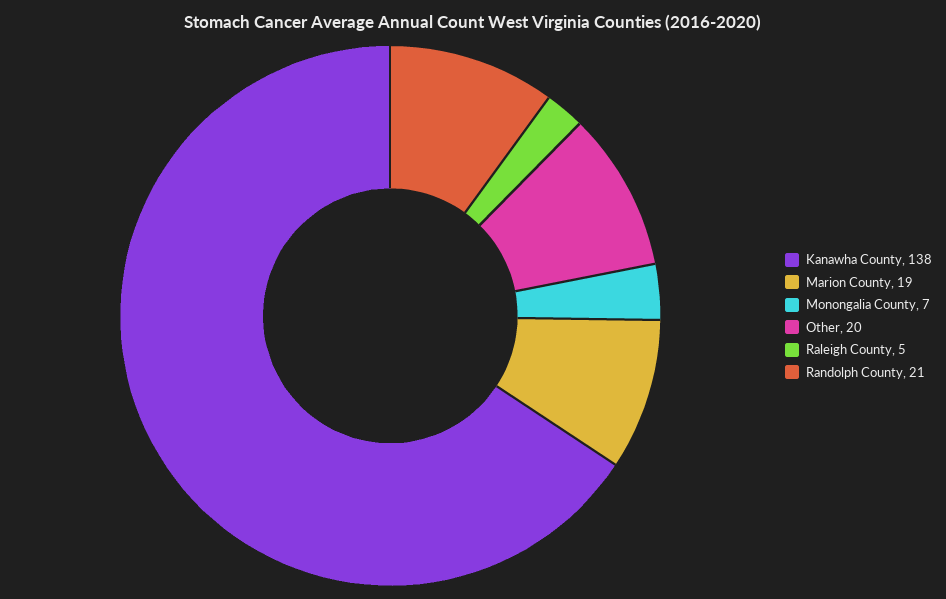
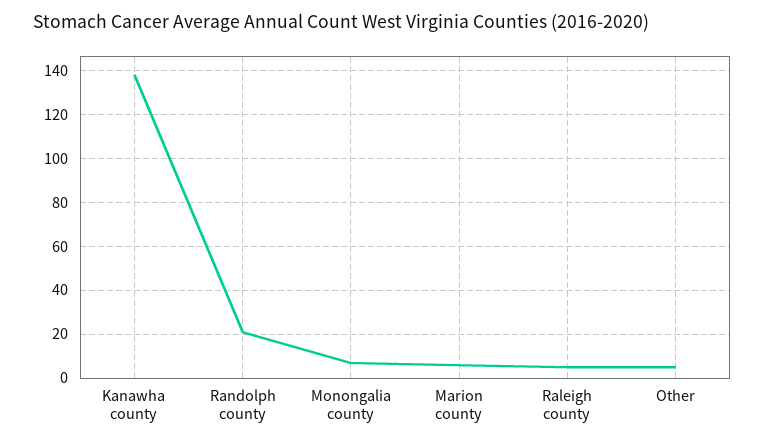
  {
    "Kanawha County": 138,
-   "Marion County": 19,
+   "Marion County": 5,
    "Monongalia County": 7,
-   "Other": 20,
+   "Other": 5,
    "Raleigh County": 5,
    "Randolph County": 21
  }

